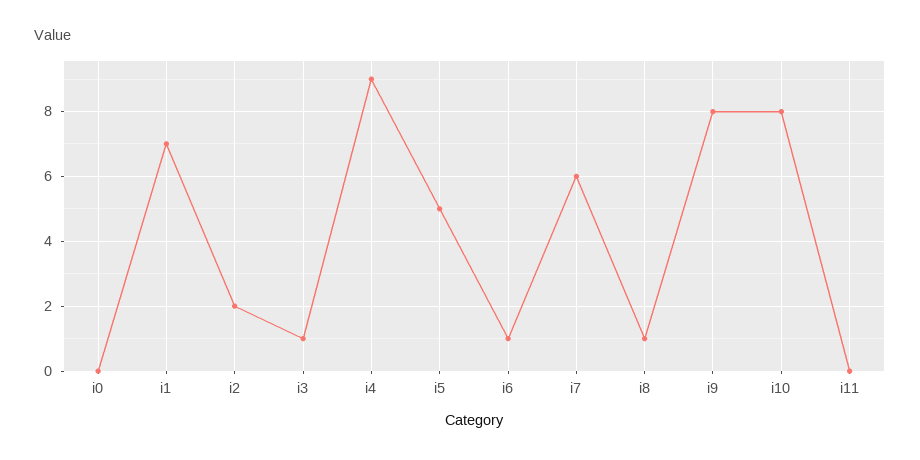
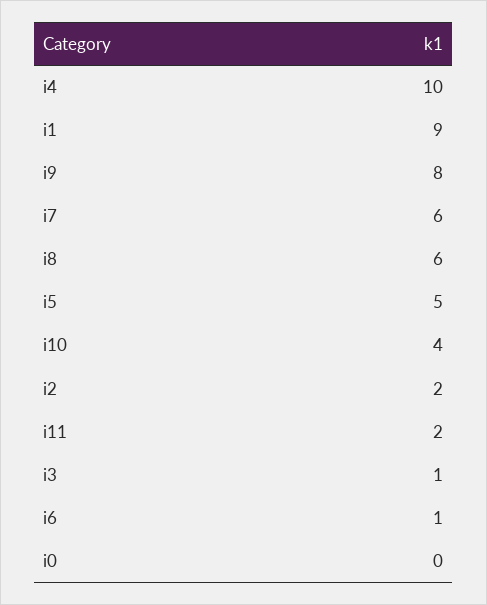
  {
    "i0": 0,
-   "i1": 7,
+   "i1": 9,
    "i2": 2,
    "i3": 1,
-   "i4": 9,
+   "i4": 10,
    "i5": 5,
    "i6": 1,
    "i7": 6,
-   "i8": 1,
+   "i8": 6,
    "i9": 8,
-   "i10": 8,
+   "i10": 4,
-   "i11": 0
+   "i11": 2
  }

